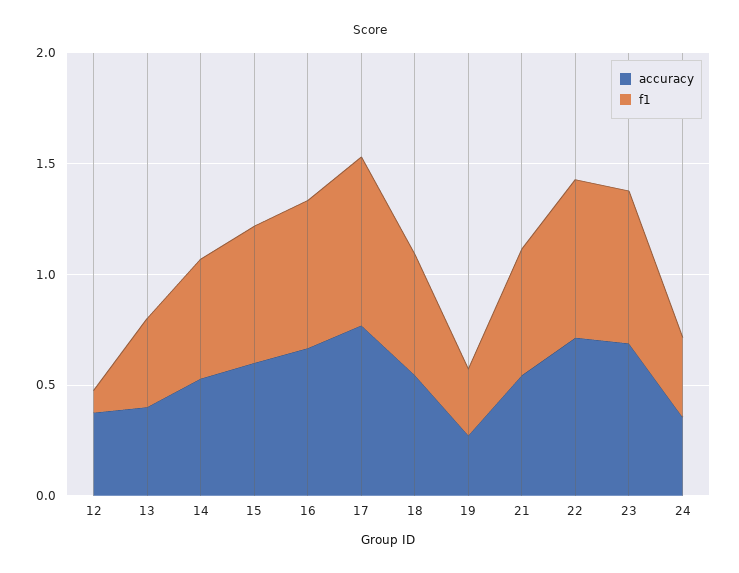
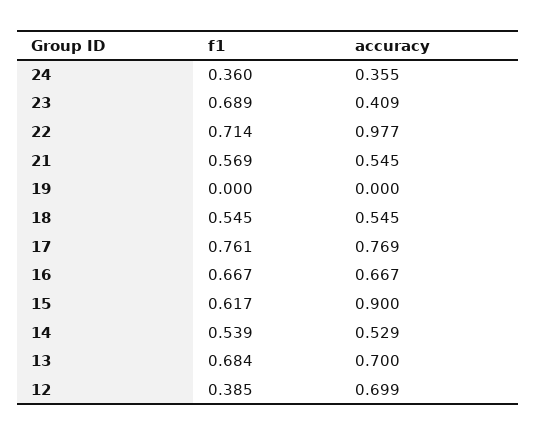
  {
    "accuracy": {
-     "12": 0.4,
+     "12": 0.699,
-     "13": 0.4,
+     "13": 0.7,
      "14": 0.529,
-     "15": 0.6,
+     "15": 0.9,
      "16": 0.667,
      "17": 0.769,
      "18": 0.545,
-     "19": 0.3,
+     "19": 0,
      "21": 0.545,
-     "22": 0.7,
+     "22": 0.977,
-     "23": 0.7,
+     "23": 0.409,
      "24": 0.355
    },
    "f1": {
-     "12": 0.1,
+     "12": 0.385,
-     "13": 0.4,
+     "13": 0.684,
      "14": 0.539,
      "15": 0.617,
      "16": 0.667,
      "17": 0.761,
      "18": 0.545,
-     "19": 0.3,
+     "19": 0,
      "21": 0.569,
      "22": 0.714,
      "23": 0.689,
      "24": 0.36
    }
  }

